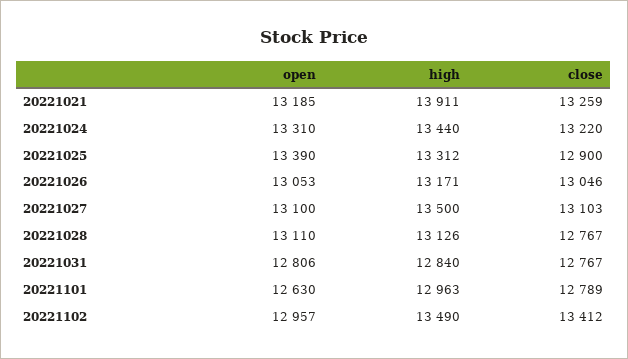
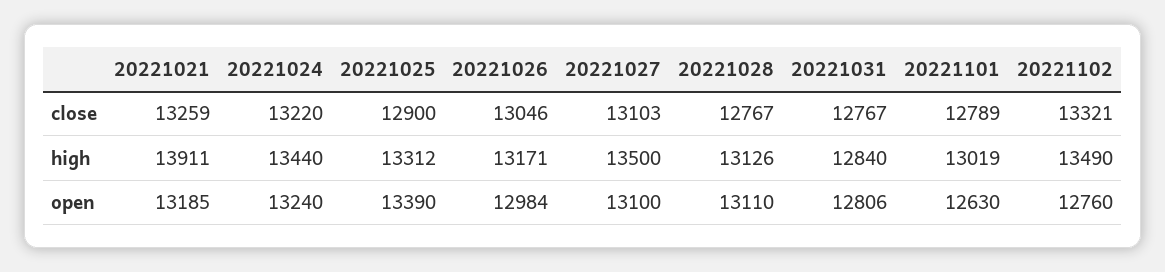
  {
    "open": {
      "20221021": 13185,
-     "20221024": 13310,
+     "20221024": 13240,
      "20221025": 13390,
-     "20221026": 13053,
+     "20221026": 12984,
      "20221027": 13100,
      "20221028": 13110,
      "20221031": 12806,
      "20221101": 12630,
-     "20221102": 12957
+     "20221102": 12760
    },
    "high": {
      "20221021": 13911,
      "20221024": 13440,
      "20221025": 13312,
      "20221026": 13171,
      "20221027": 13500,
      "20221028": 13126,
      "20221031": 12840,
-     "20221101": 12963,
+     "20221101": 13019,
      "20221102": 13490
    },
    "close": {
      "20221021": 13259,
      "20221024": 13220,
      "20221025": 12900,
      "20221026": 13046,
      "20221027": 13103,
      "20221028": 12767,
      "20221031": 12767,
      "20221101": 12789,
-     "20221102": 13412
+     "20221102": 13321
    }
  }

